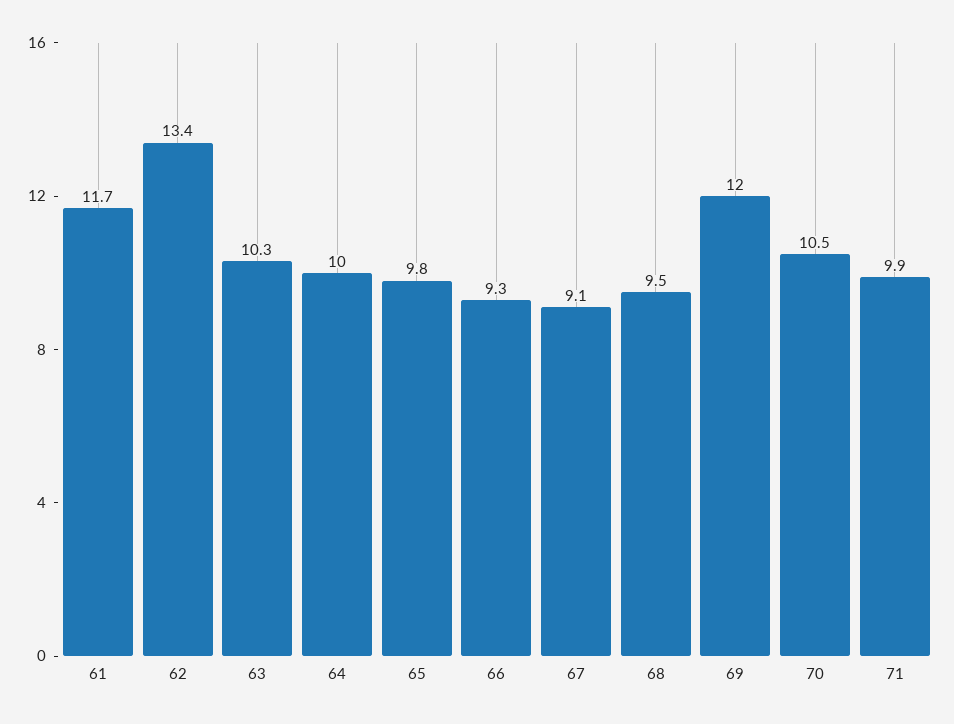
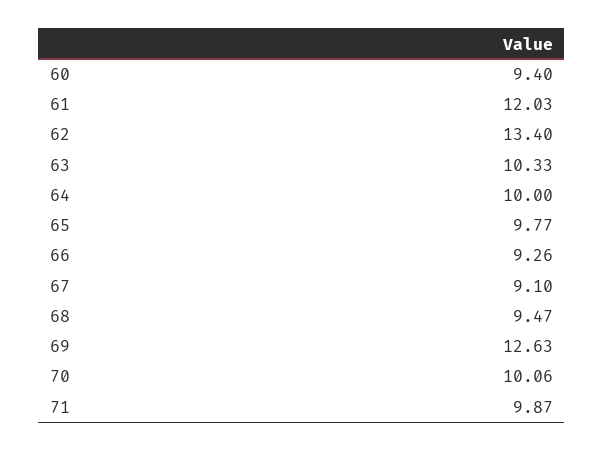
  {
-   "61": 11.7,
+   "61": 12.03,
    "62": 13.4,
    "63": 10.33,
    "64": 10,
    "65": 9.77,
    "66": 9.26,
    "67": 9.1,
    "68": 9.47,
-   "69": 12,
+   "69": 12.63,
-   "70": 10.5,
+   "70": 10.06,
-   "71": 9.87
+   "71": 9.87,
+   "60": 9.4
  }

